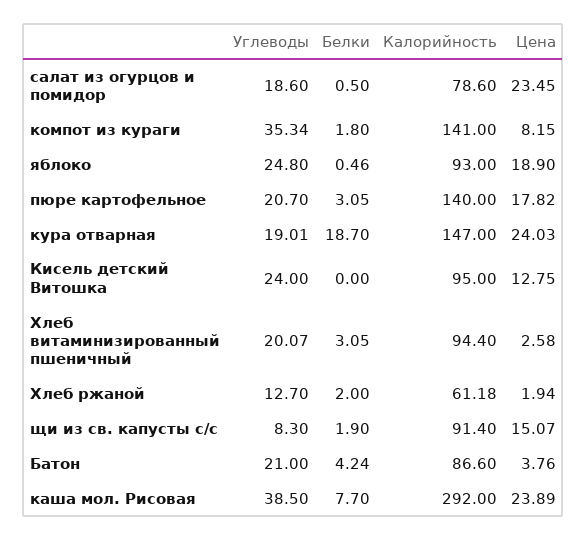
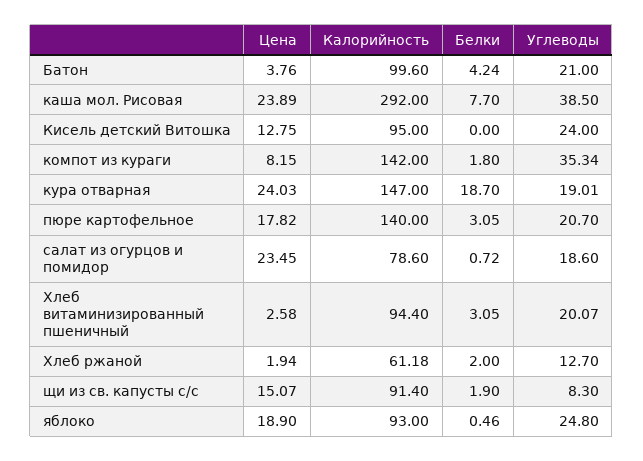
  {
    "Углеводы": {
      "салат из огурцов и помидор": 18.6,
      "компот из кураги": 35.34,
      "яблоко": 24.8,
      "пюре картофельное": 20.7,
      "кура отварная": 19.01,
      "Кисель детский Витошка": 24,
      "Хлеб витаминизированный пшеничный": 20.07,
      "Хлеб ржаной": 12.7,
      "щи из св. капусты с/с": 8.3,
      "Батон": 21,
      "каша мол. Рисовая": 38.5
    },
    "Белки": {
-     "салат из огурцов и помидор": 0.5,
+     "салат из огурцов и помидор": 0.72,
      "компот из кураги": 1.8,
      "яблоко": 0.46,
      "пюре картофельное": 3.05,
      "кура отварная": 18.7,
      "Кисель детский Витошка": 0,
      "Хлеб витаминизированный пшеничный": 3.05,
      "Хлеб ржаной": 2,
      "щи из св. капусты с/с": 1.9,
      "Батон": 4.24,
      "каша мол. Рисовая": 7.7
    },
    "Калорийность": {
      "салат из огурцов и помидор": 78.6,
-     "компот из кураги": 141,
+     "компот из кураги": 142,
      "яблоко": 93,
      "пюре картофельное": 140,
      "кура отварная": 147,
      "Кисель детский Витошка": 95,
      "Хлеб витаминизированный пшеничный": 94.4,
      "Хлеб ржаной": 61.18,
      "щи из св. капусты с/с": 91.4,
-     "Батон": 86.6,
+     "Батон": 99.6,
      "каша мол. Рисовая": 292
    },
    "Цена": {
      "салат из огурцов и помидор": 23.45,
      "компот из кураги": 8.15,
      "яблоко": 18.9,
      "пюре картофельное": 17.82,
      "кура отварная": 24.03,
      "Кисель детский Витошка": 12.75,
      "Хлеб витаминизированный пшеничный": 2.58,
      "Хлеб ржаной": 1.94,
      "щи из св. капусты с/с": 15.07,
      "Батон": 3.76,
      "каша мол. Рисовая": 23.89
    }
  }

